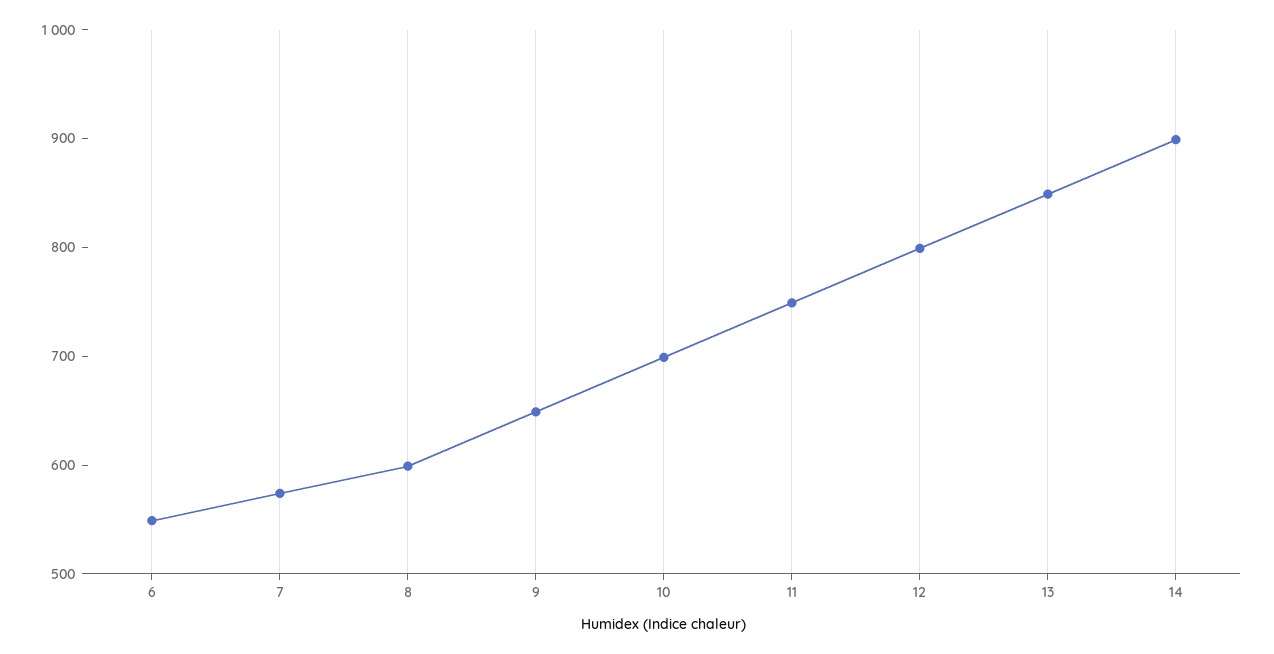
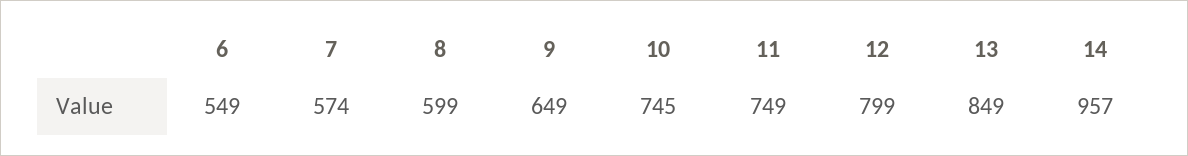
  {
    "6": 549,
    "7": 574,
    "8": 599,
    "9": 649,
-   "10": 700,
+   "10": 745,
    "11": 749,
    "12": 799,
    "13": 849,
-   "14": 900
+   "14": 957
  }

